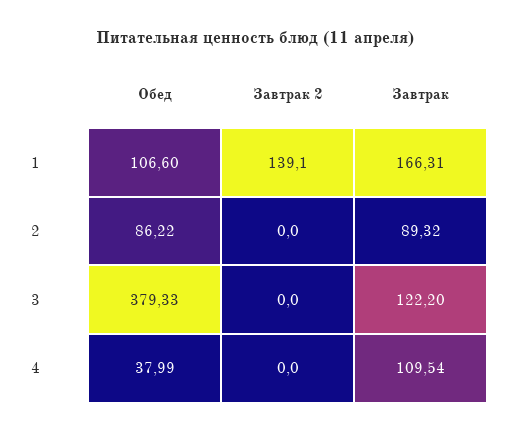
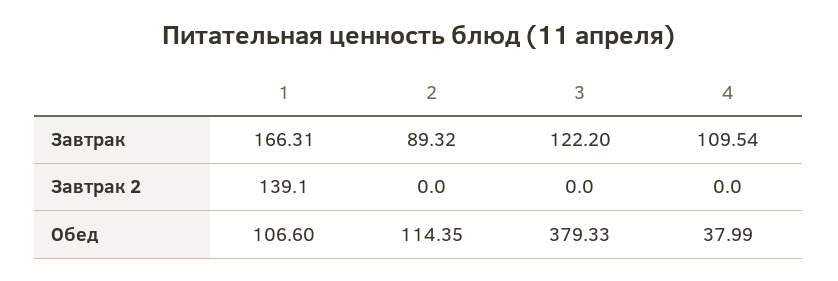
  {
    "Обед": {
      "1": 106.6,
-     "2": 86.22,
+     "2": 114.35,
      "3": 379.33,
      "4": 37.99
    },
    "Завтрак 2": {
      "1": 139.1,
      "2": 0,
      "3": 0,
      "4": 0
    },
    "Завтрак": {
      "1": 166.31,
      "2": 89.32,
      "3": 122.2,
      "4": 109.54
    }
  }

